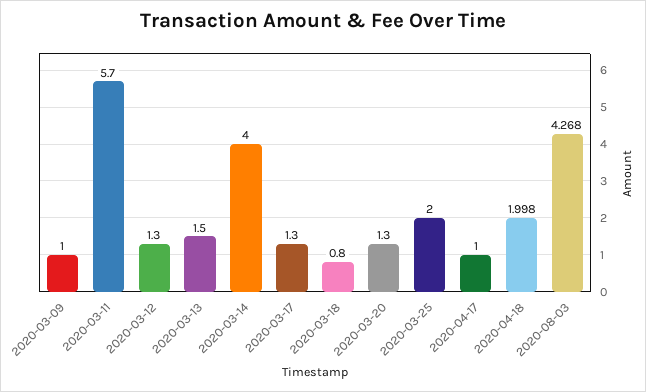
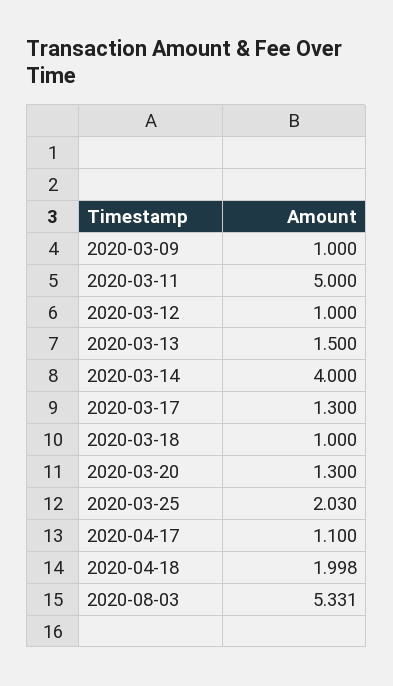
  {
    "2020-03-09": 1,
-   "2020-03-11": 5.7,
+   "2020-03-11": 5,
-   "2020-03-12": 1.3,
+   "2020-03-12": 1,
    "2020-03-13": 1.5,
    "2020-03-14": 4,
    "2020-03-17": 1.3,
-   "2020-03-18": 0.8,
+   "2020-03-18": 1,
    "2020-03-20": 1.3,
-   "2020-03-25": 2,
+   "2020-03-25": 2.03,
-   "2020-04-17": 1,
+   "2020-04-17": 1.1,
    "2020-04-18": 1.998,
-   "2020-08-03": 4.268
+   "2020-08-03": 5.331
  }

